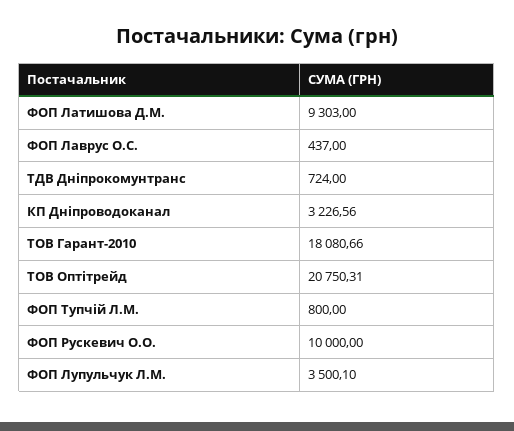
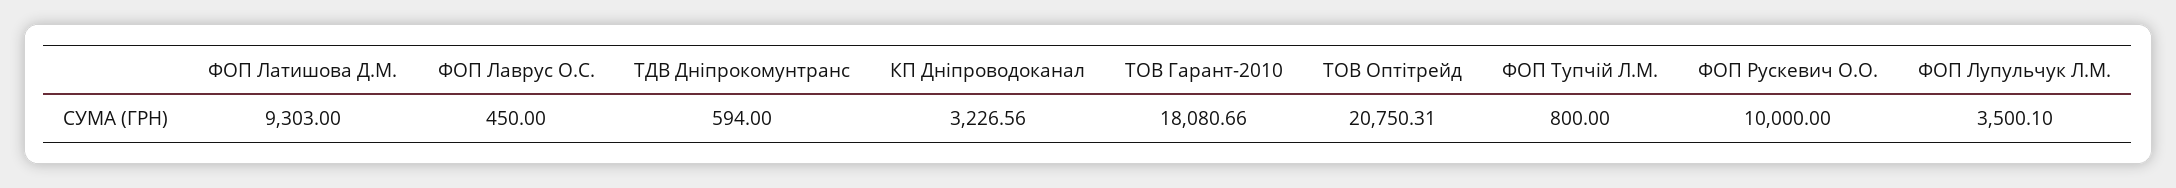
  {
    "ФОП Латишова Д.М.": 9303,
-   "ФОП Лаврус О.С.": 437,
+   "ФОП Лаврус О.С.": 450,
-   "ТДВ Дніпрокомунтранс": 724,
+   "ТДВ Дніпрокомунтранс": 594,
    "КП Дніпроводоканал": 3226.56,
    "ТОВ Гарант-2010": 18080.66,
    "ТОВ Оптітрейд": 20750.31,
    "ФОП Тупчій Л.М.": 800,
    "ФОП Рускевич О.О.": 10000,
    "ФОП Лупульчук Л.М.": 3500.1
  }

